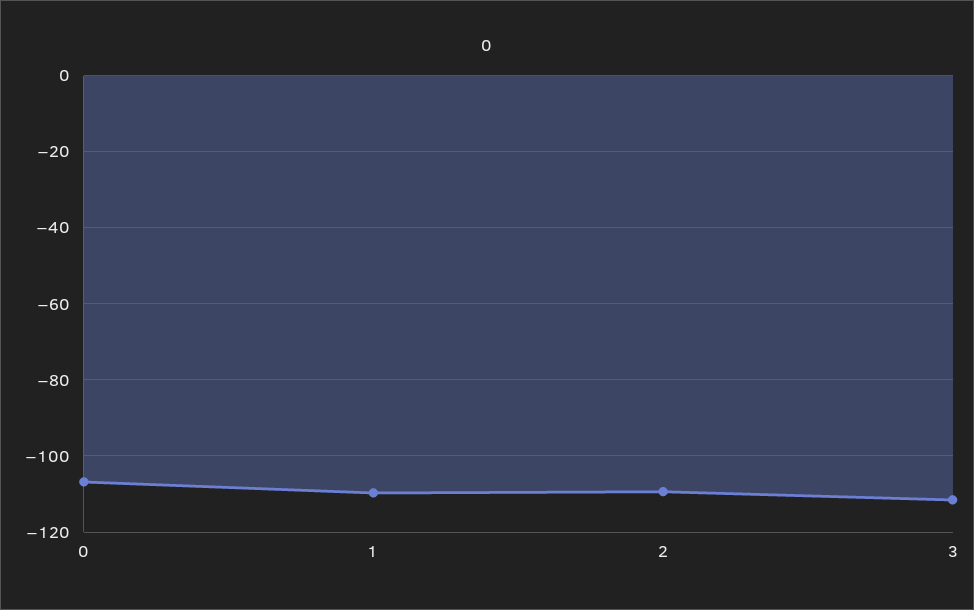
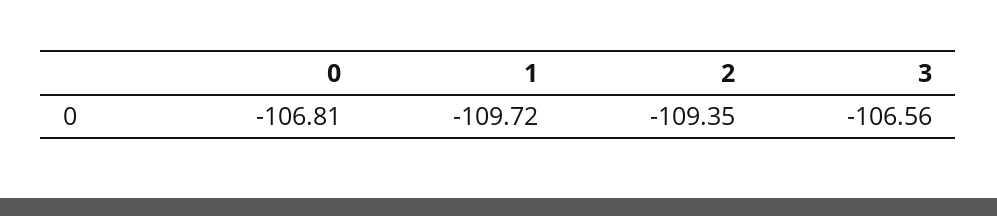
  {
    "0": -106.81,
    "1": -109.72,
    "2": -109.35,
-   "3": -112
+   "3": -106.56
  }

